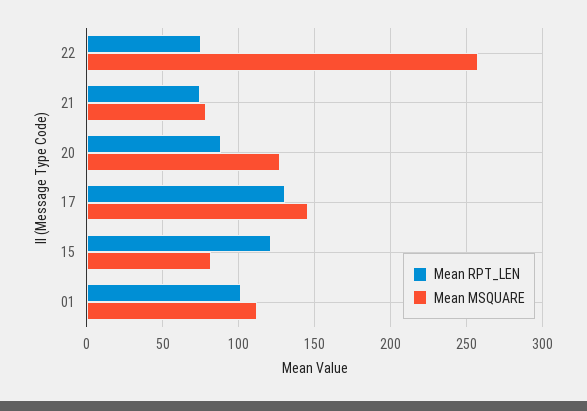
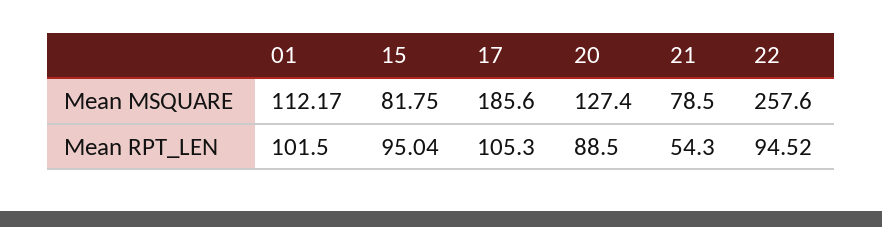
  {
    "Mean RPT_LEN": {
-     "22": 75,
+     "22": 94.52,
-     "21": 75,
+     "21": 54.3,
      "20": 88.5,
-     "17": 130,
+     "17": 105.3,
-     "15": 120,
+     "15": 95.04,
      "01": 101.5
    },
    "Mean MSQUARE": {
      "22": 257.6,
      "21": 78.5,
      "20": 127.4,
-     "17": 145,
+     "17": 185.6,
      "15": 81.75,
      "01": 112.17
    }
  }

